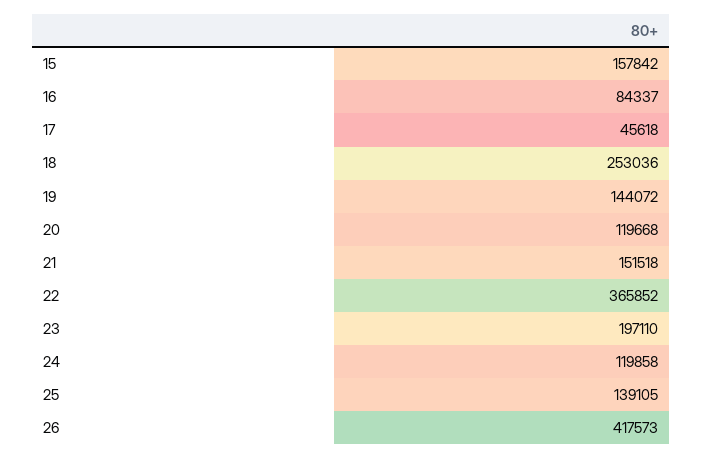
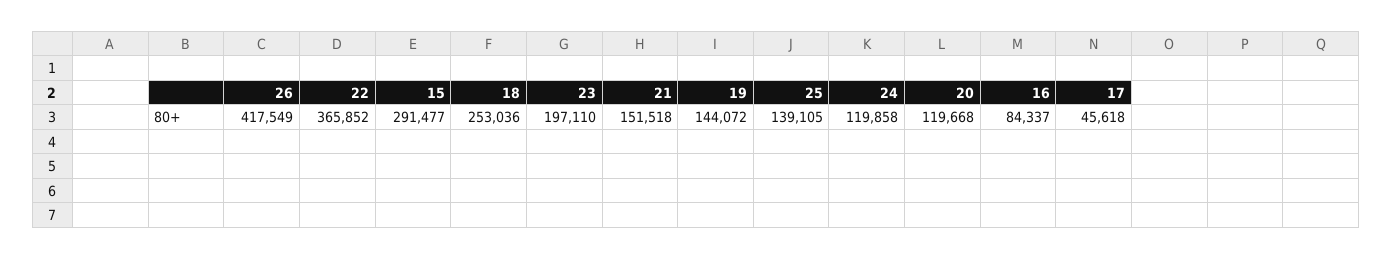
  {
-   "15": 157842,
+   "15": 291477,
    "16": 84337,
    "17": 45618,
    "18": 253036,
    "19": 144072,
    "20": 119668,
    "21": 151518,
    "22": 365852,
    "23": 197110,
    "24": 119858,
    "25": 139105,
-   "26": 417573
+   "26": 417549
  }

